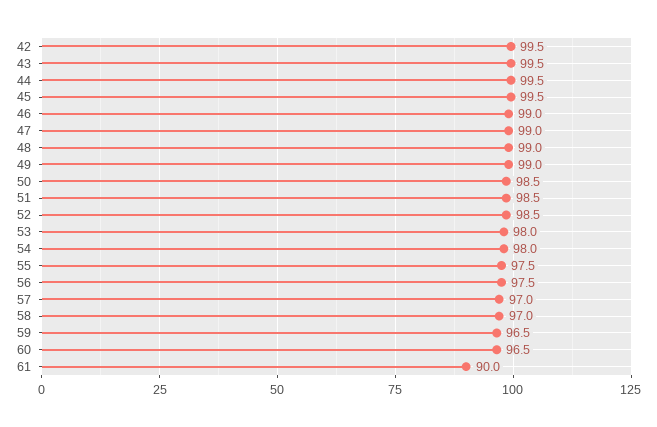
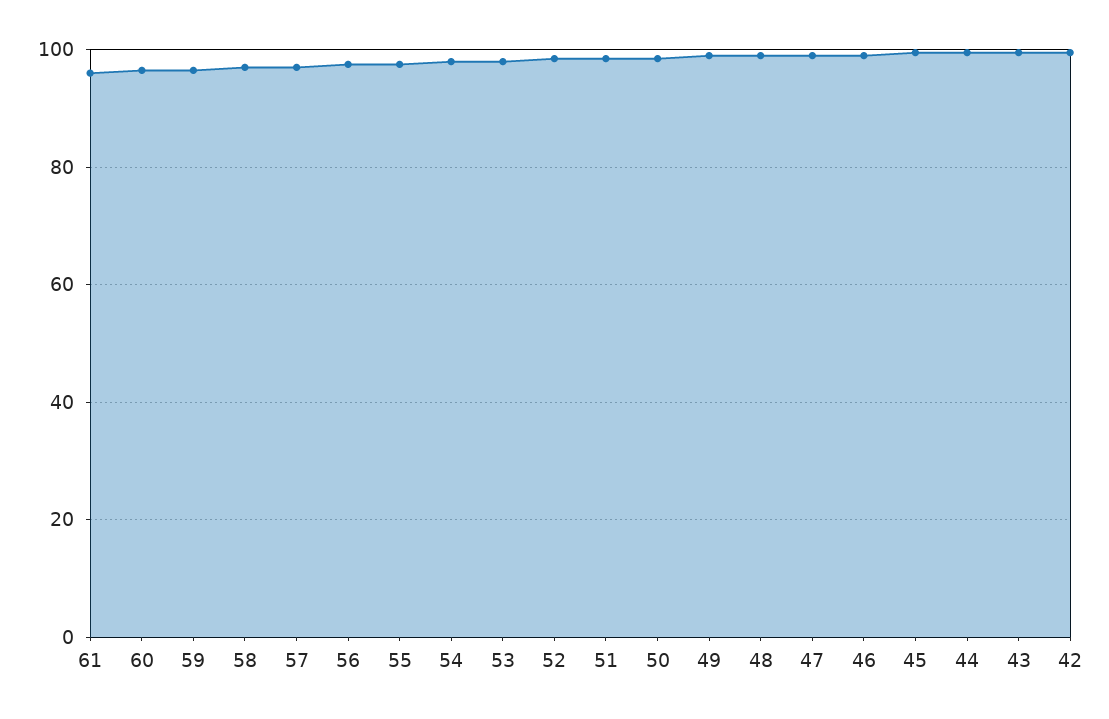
  {
    "42": 99.5,
    "43": 99.5,
    "44": 99.5,
    "45": 99.5,
    "46": 99,
    "47": 99,
    "48": 99,
    "49": 99,
    "50": 98.5,
    "51": 98.5,
    "52": 98.5,
    "53": 98,
    "54": 98,
    "55": 97.5,
    "56": 97.5,
    "57": 97,
    "58": 97,
    "59": 96.5,
    "60": 96.5,
-   "61": 90
+   "61": 96
  }

